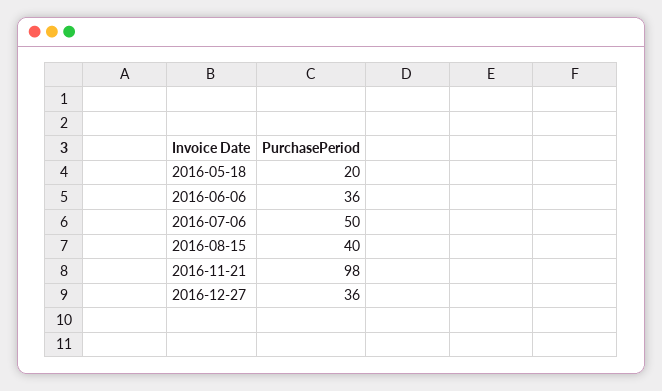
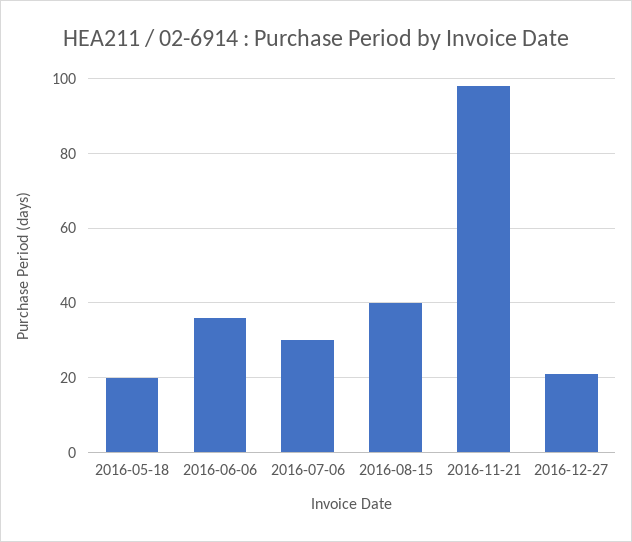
  {
    "2016-05-18": 20,
    "2016-06-06": 36,
-   "2016-07-06": 50,
+   "2016-07-06": 30,
    "2016-08-15": 40,
    "2016-11-21": 98,
-   "2016-12-27": 36
+   "2016-12-27": 20
  }

